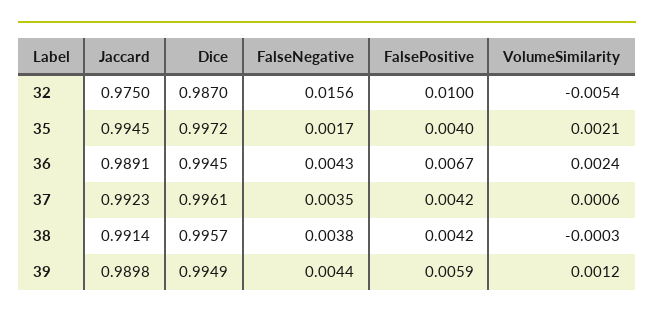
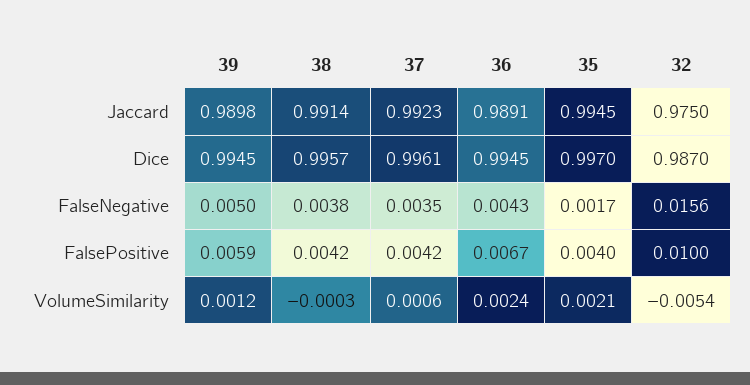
  {
    "Jaccard": {
      "32": 0.975,
      "35": 0.9945,
      "36": 0.9891,
      "37": 0.9923,
      "38": 0.9914,
      "39": 0.9898
    },
    "Dice": {
      "32": 0.987,
-     "35": 0.9972,
+     "35": 0.997,
      "36": 0.9945,
      "37": 0.9961,
      "38": 0.9957,
-     "39": 0.9949
+     "39": 0.9945
    },
    "FalseNegative": {
      "32": 0.0156,
      "35": 0.0017,
      "36": 0.0043,
      "37": 0.0035,
      "38": 0.0038,
-     "39": 0.0044
+     "39": 0.005
    },
    "FalsePositive": {
      "32": 0.01,
      "35": 0.004,
      "36": 0.0067,
      "37": 0.0042,
      "38": 0.0042,
      "39": 0.0059
    },
    "VolumeSimilarity": {
      "32": -0.0054,
      "35": 0.0021,
      "36": 0.0024,
      "37": 0.0006,
      "38": -0.0003,
      "39": 0.0012
    }
  }

